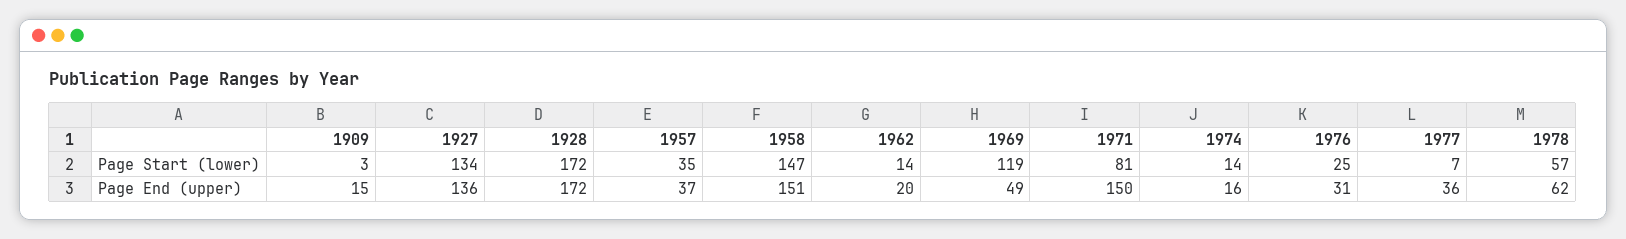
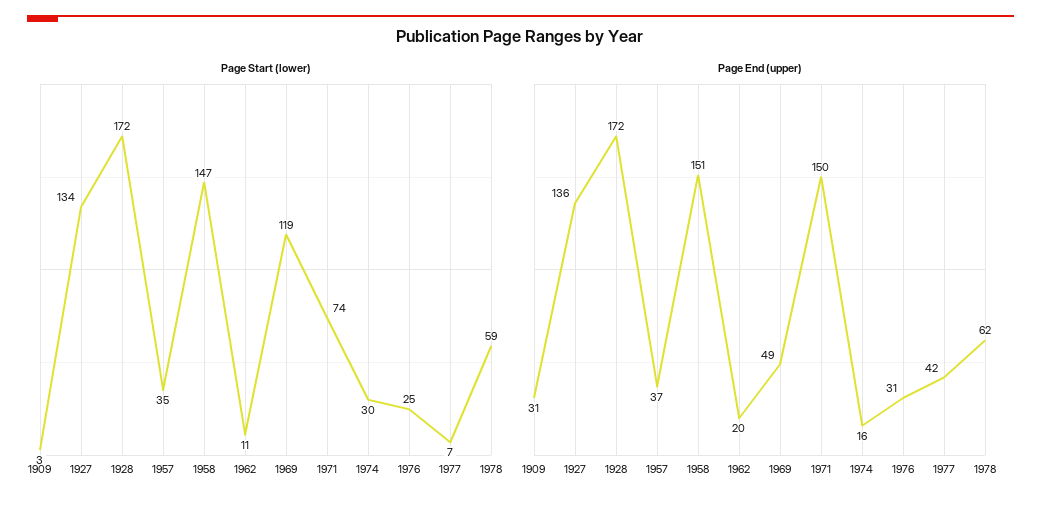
  {
    "Page Start (lower)": {
      "1909": 3,
      "1927": 134,
      "1928": 172,
      "1957": 35,
      "1958": 147,
-     "1962": 14,
+     "1962": 11,
      "1969": 119,
-     "1971": 81,
+     "1971": 74,
-     "1974": 14,
+     "1974": 30,
      "1976": 25,
      "1977": 7,
-     "1978": 57
+     "1978": 59
    },
    "Page End (upper)": {
-     "1909": 15,
+     "1909": 31,
      "1927": 136,
      "1928": 172,
      "1957": 37,
      "1958": 151,
      "1962": 20,
      "1969": 49,
      "1971": 150,
      "1974": 16,
      "1976": 31,
-     "1977": 36,
+     "1977": 42,
      "1978": 62
    }
  }

